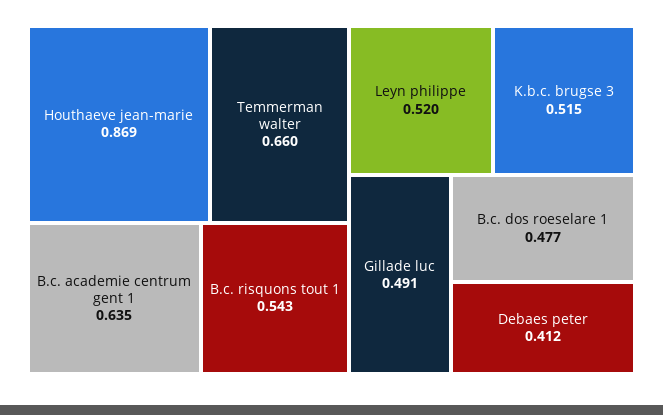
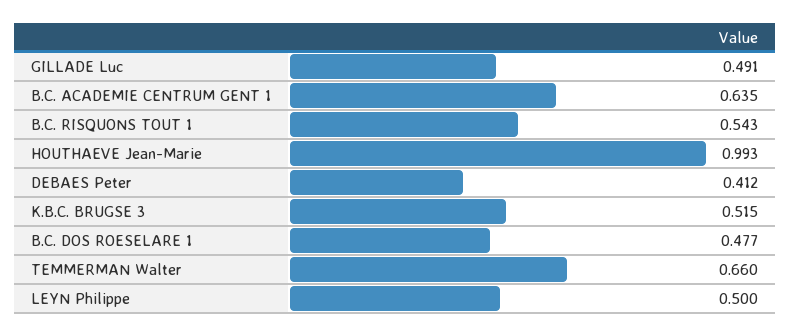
  {
-   "Houthaeve jean-marie": 0.869,
+   "Houthaeve jean-marie": 0.993,
    "Temmerman walter": 0.66,
    "B.c. academie centrum gent 1": 0.635,
    "B.c. risquons tout 1": 0.543,
-   "Leyn philippe": 0.52,
+   "Leyn philippe": 0.5,
    "K.b.c. brugse 3": 0.515,
    "Gillade luc": 0.491,
    "B.c. dos roeselare 1": 0.477,
    "Debaes peter": 0.412
  }

